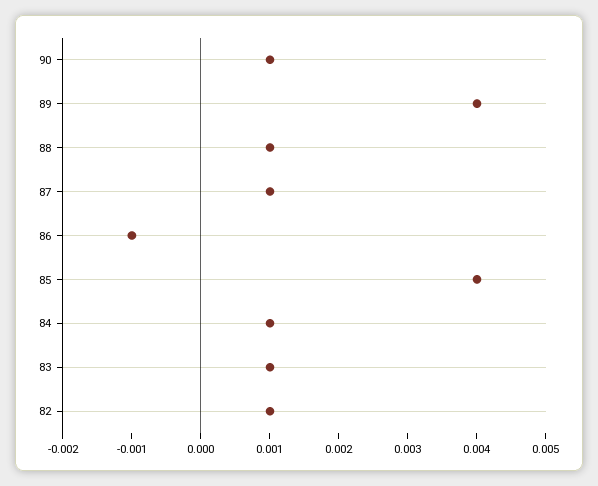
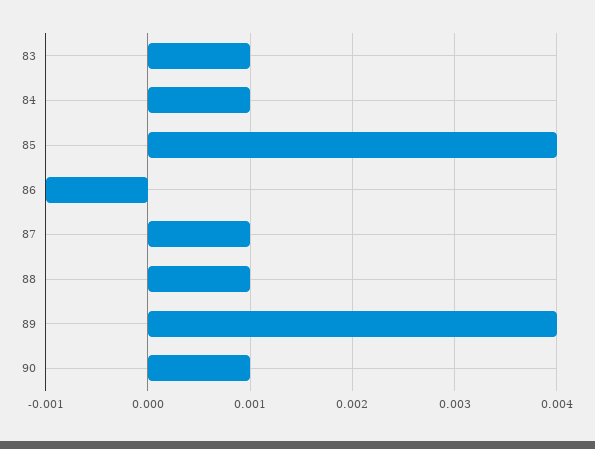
  {
    "90": 0.001,
    "89": 0.004,
    "88": 0.001,
    "87": 0.001,
    "86": -0.001,
    "85": 0.004,
    "84": 0.001,
-   "83": 0.001,
+   "83": 0.001
-   "82": 0.001
  }

